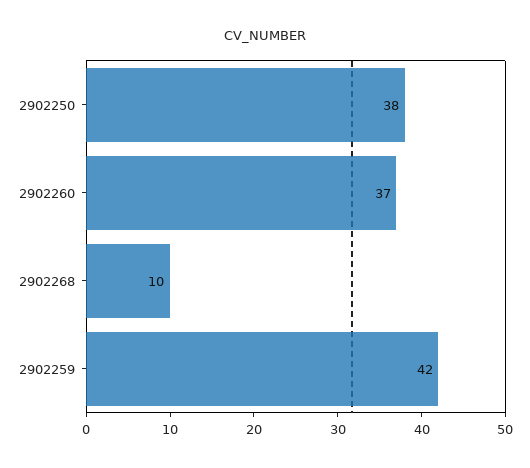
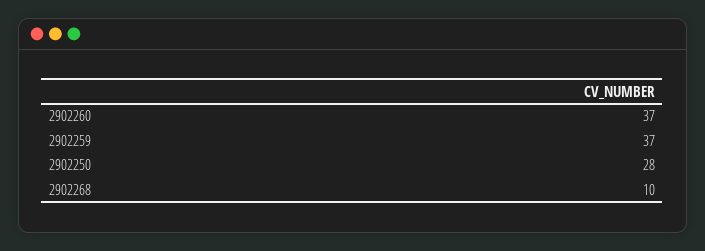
  {
-   "2902250": 38,
+   "2902250": 28,
    "2902260": 37,
    "2902268": 10,
-   "2902259": 42
+   "2902259": 37
  }

